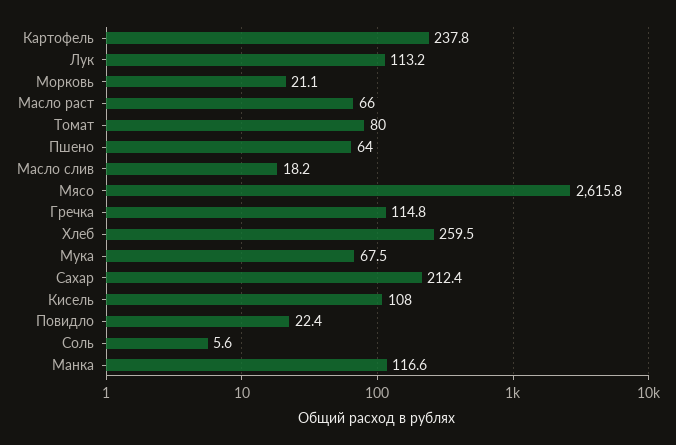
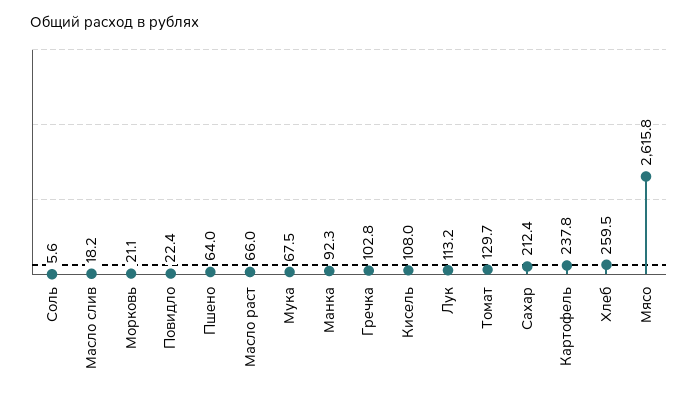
  {
    "Картофель": 237.8,
    "Лук": 113.2,
    "Морковь": 21.1,
    "Масло раст": 66,
-   "Томат": 80,
+   "Томат": 129.7,
    "Пшено": 64,
    "Масло слив": 18.2,
    "Мясо": 2615.8,
-   "Гречка": 114.8,
+   "Гречка": 102.8,
    "Хлеб": 259.5,
    "Мука": 67.5,
    "Сахар": 212.4,
    "Кисель": 108,
    "Повидло": 22.4,
    "Соль": 5.6,
-   "Манка": 116.6
+   "Манка": 92.3
  }

